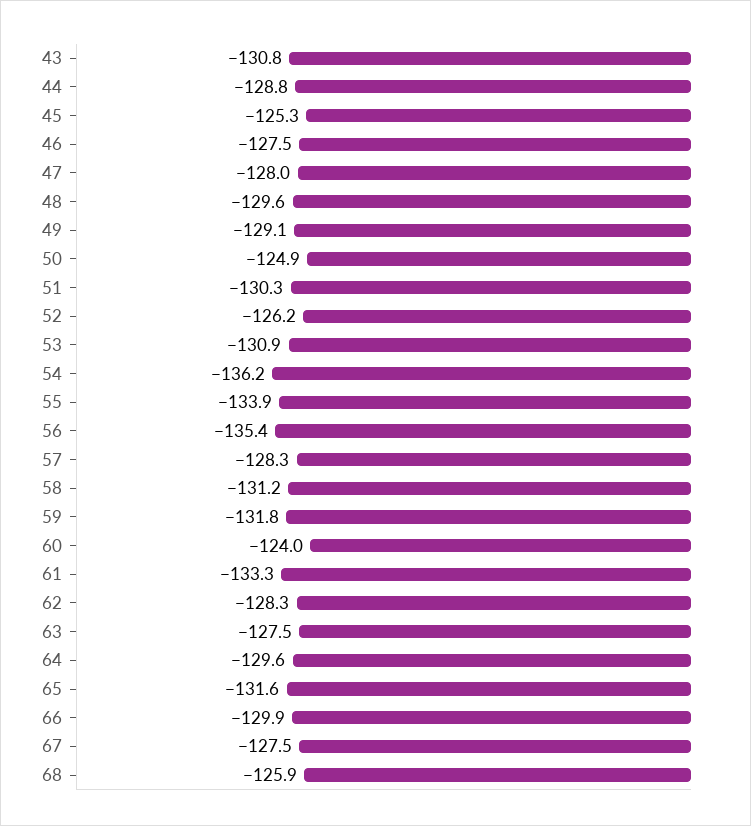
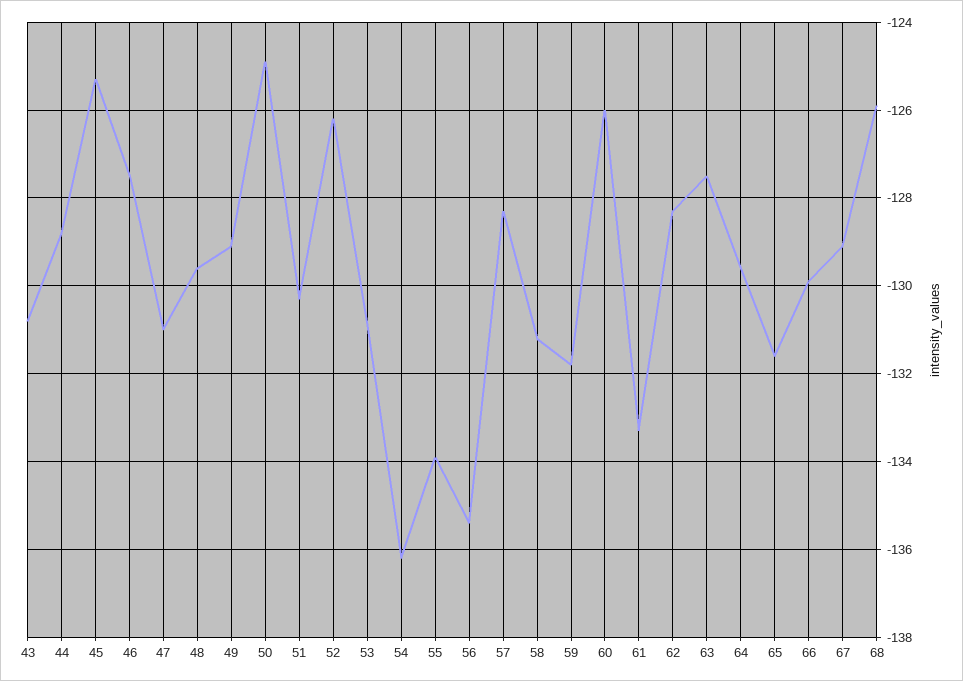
  {
    "43": -130.8,
    "44": -128.8,
    "45": -125.3,
    "46": -127.5,
-   "47": -128,
+   "47": -131,
    "48": -129.6,
    "49": -129.1,
    "50": -124.9,
    "51": -130.3,
    "52": -126.2,
    "53": -130.9,
    "54": -136.2,
    "55": -133.9,
    "56": -135.4,
    "57": -128.3,
    "58": -131.2,
    "59": -131.8,
-   "60": -124,
+   "60": -126,
    "61": -133.3,
    "62": -128.3,
    "63": -127.5,
    "64": -129.6,
    "65": -131.6,
    "66": -129.9,
-   "67": -127.5,
+   "67": -129,
    "68": -125.9
  }

